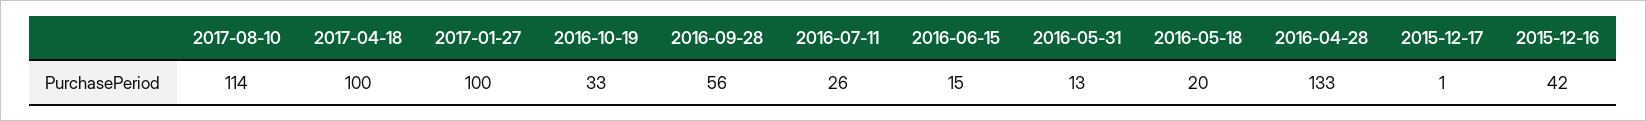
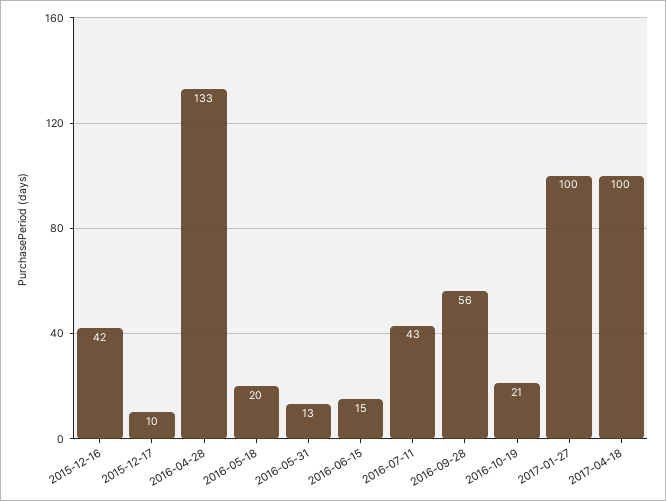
  {
-   "2017-08-10": 114,
    "2017-04-18": 100,
    "2017-01-27": 100,
-   "2016-10-19": 33,
+   "2016-10-19": 21,
    "2016-09-28": 56,
-   "2016-07-11": 26,
+   "2016-07-11": 43,
    "2016-06-15": 15,
    "2016-05-31": 13,
    "2016-05-18": 20,
    "2016-04-28": 133,
-   "2015-12-17": 1,
+   "2015-12-17": 10,
    "2015-12-16": 42
  }

